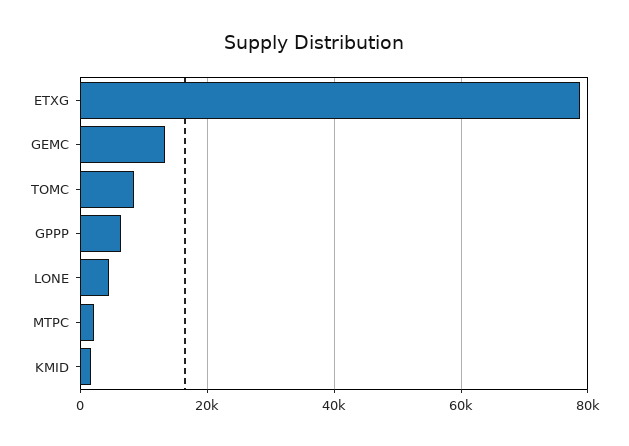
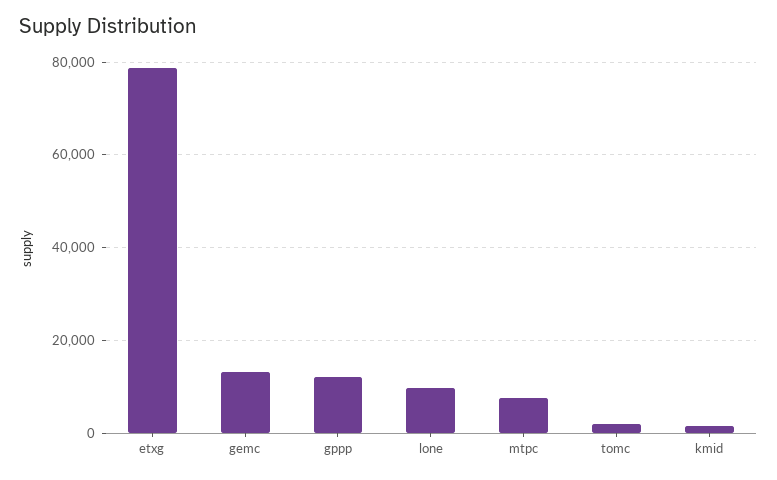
  {
    "ETXG": 78000,
    "GEMC": 14000,
-   "TOMC": 8000,
+   "TOMC": 2000,
-   "GPPP": 6000,
+   "GPPP": 12000,
-   "LONE": 4000,
+   "LONE": 10000,
-   "MTPC": 2000,
+   "MTPC": 8000,
    "KMID": 2000
  }

